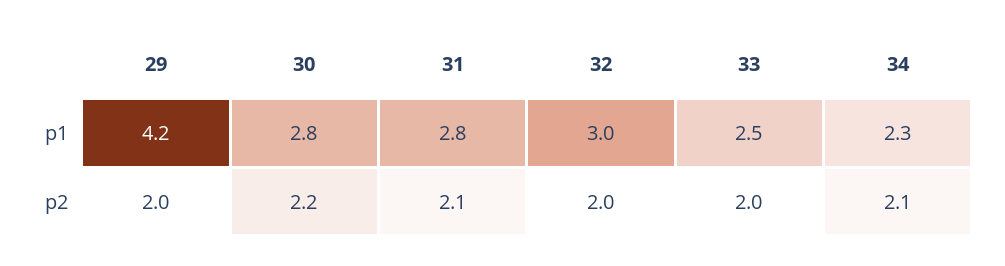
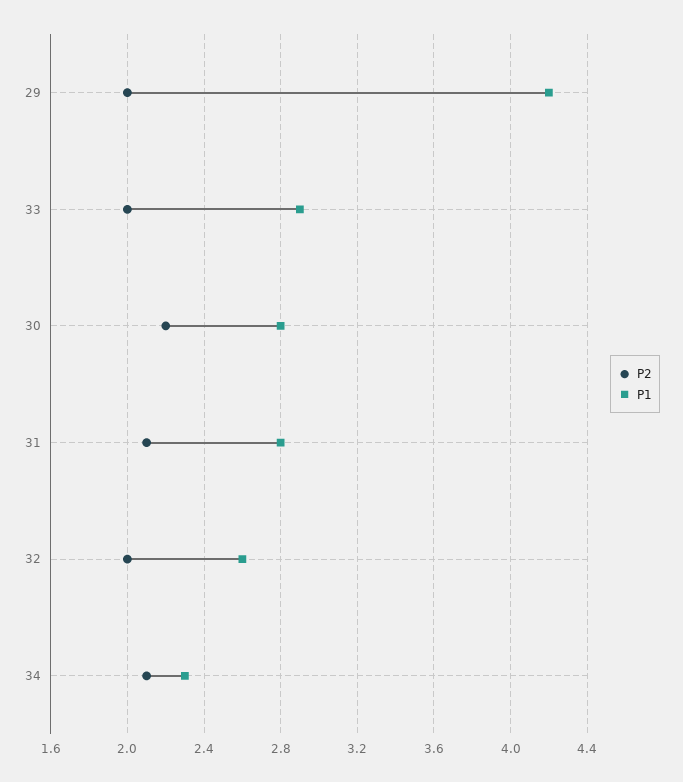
  {
    "p1": {
      "29": 4.2,
      "30": 2.8,
      "31": 2.8,
-     "32": 3,
+     "32": 2.6,
-     "33": 2.5,
+     "33": 2.9,
      "34": 2.3
    },
    "p2": {
      "29": 2,
      "30": 2.2,
      "31": 2.1,
      "32": 2,
      "33": 2,
      "34": 2.1
    }
  }

